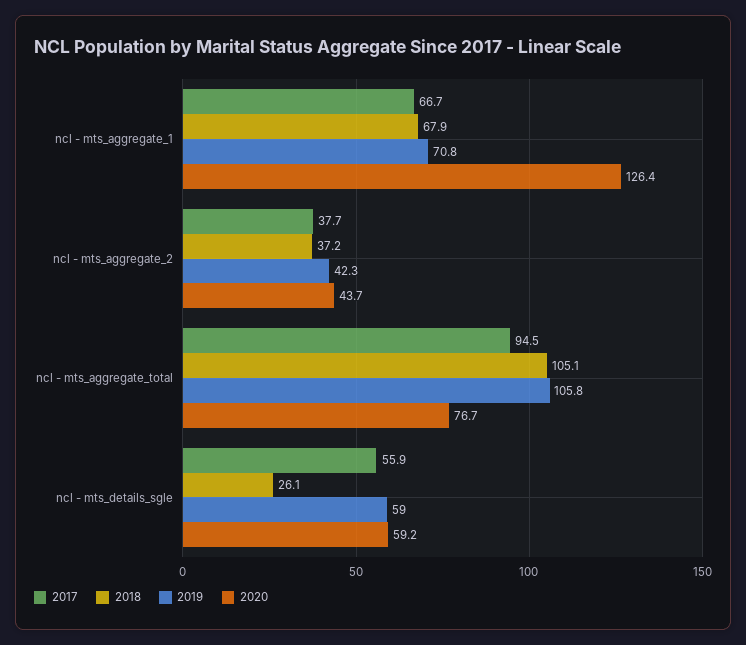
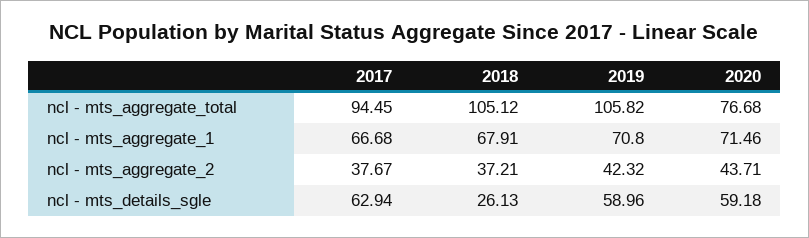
  {
    "2017": {
      "ncl - mts_aggregate_1": 66.68,
      "ncl - mts_aggregate_2": 37.67,
      "ncl - mts_aggregate_total": 94.45,
-     "ncl - mts_details_sgle": 55.9
+     "ncl - mts_details_sgle": 62.94
    },
    "2018": {
      "ncl - mts_aggregate_1": 67.91,
      "ncl - mts_aggregate_2": 37.21,
      "ncl - mts_aggregate_total": 105.12,
      "ncl - mts_details_sgle": 26.13
    },
    "2019": {
      "ncl - mts_aggregate_1": 70.8,
      "ncl - mts_aggregate_2": 42.32,
      "ncl - mts_aggregate_total": 105.82,
      "ncl - mts_details_sgle": 58.96
    },
    "2020": {
-     "ncl - mts_aggregate_1": 126.4,
+     "ncl - mts_aggregate_1": 71.46,
      "ncl - mts_aggregate_2": 43.71,
      "ncl - mts_aggregate_total": 76.68,
      "ncl - mts_details_sgle": 59.18
    }
  }

